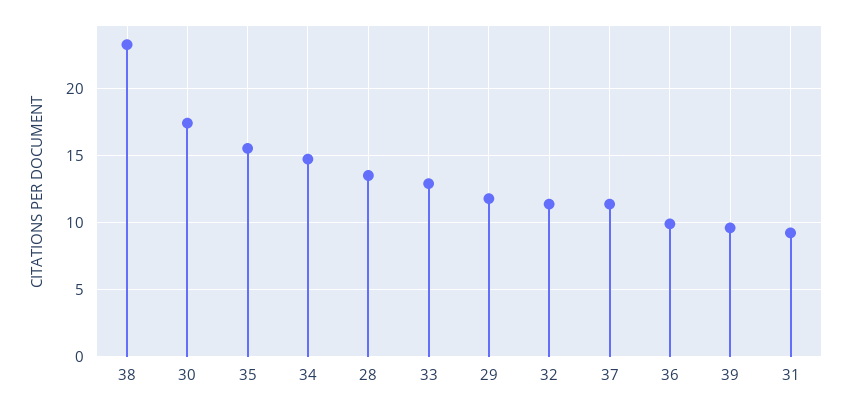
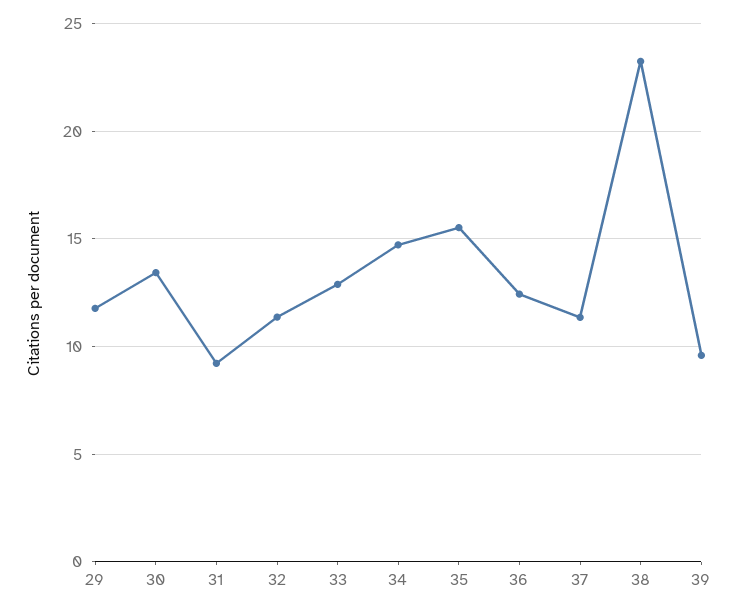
  {
    "38": 23.5,
-   "30": 17.5,
+   "30": 13.5,
    "35": 15.5,
    "34": 14.5,
-   "28": 13.5,
    "33": 13,
    "29": 12,
    "32": 11.5,
    "37": 11.5,
-   "36": 10,
+   "36": 12.5,
    "39": 9.5,
    "31": 9
  }

